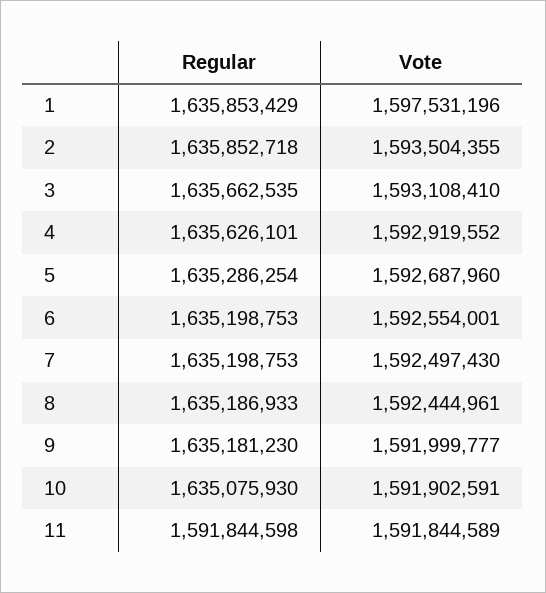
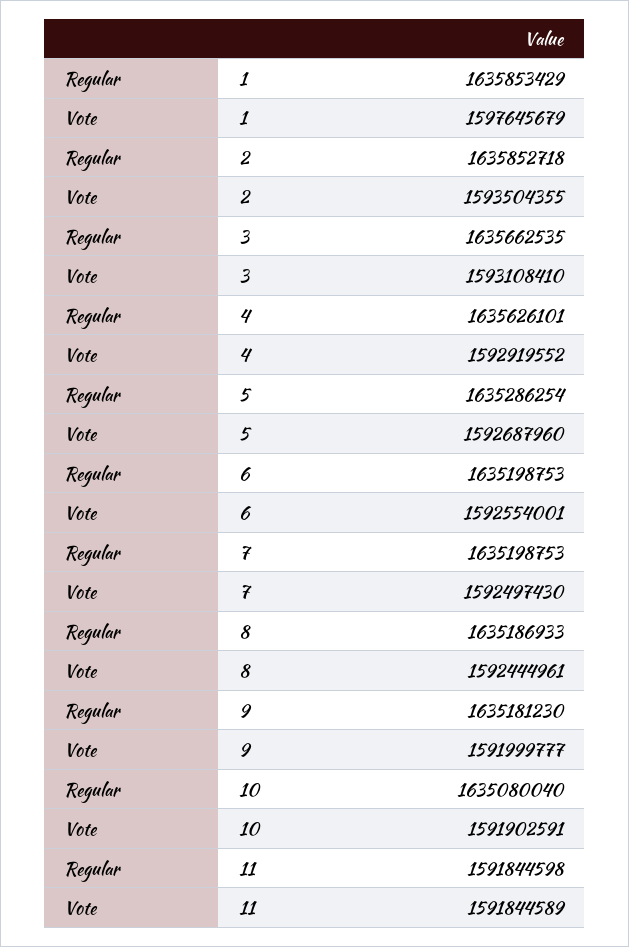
  {
    "Regular": {
      "1": 1635853429,
      "2": 1635852718,
      "3": 1635662535,
      "4": 1635626101,
      "5": 1635286254,
      "6": 1635198753,
      "7": 1635198753,
      "8": 1635186933,
      "9": 1635181230,
-     "10": 1635075930,
+     "10": 1635080040,
      "11": 1591844598
    },
    "Vote": {
-     "1": 1597531196,
+     "1": 1597645679,
      "2": 1593504355,
      "3": 1593108410,
      "4": 1592919552,
      "5": 1592687960,
      "6": 1592554001,
      "7": 1592497430,
      "8": 1592444961,
      "9": 1591999777,
      "10": 1591902591,
      "11": 1591844589
    }
  }

